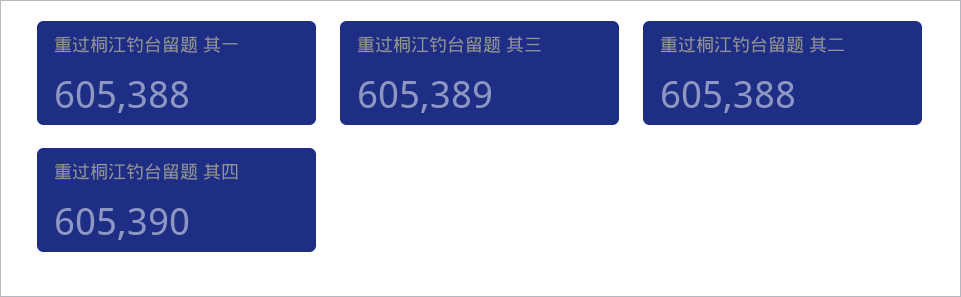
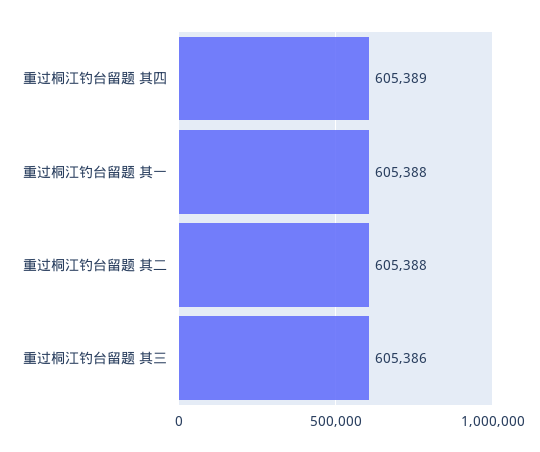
  {
    "重过桐江钓台留题 其一": 605388,
-   "重过桐江钓台留题 其三": 605389,
+   "重过桐江钓台留题 其三": 605386,
    "重过桐江钓台留题 其二": 605388,
-   "重过桐江钓台留题 其四": 605390
+   "重过桐江钓台留题 其四": 605389
  }

